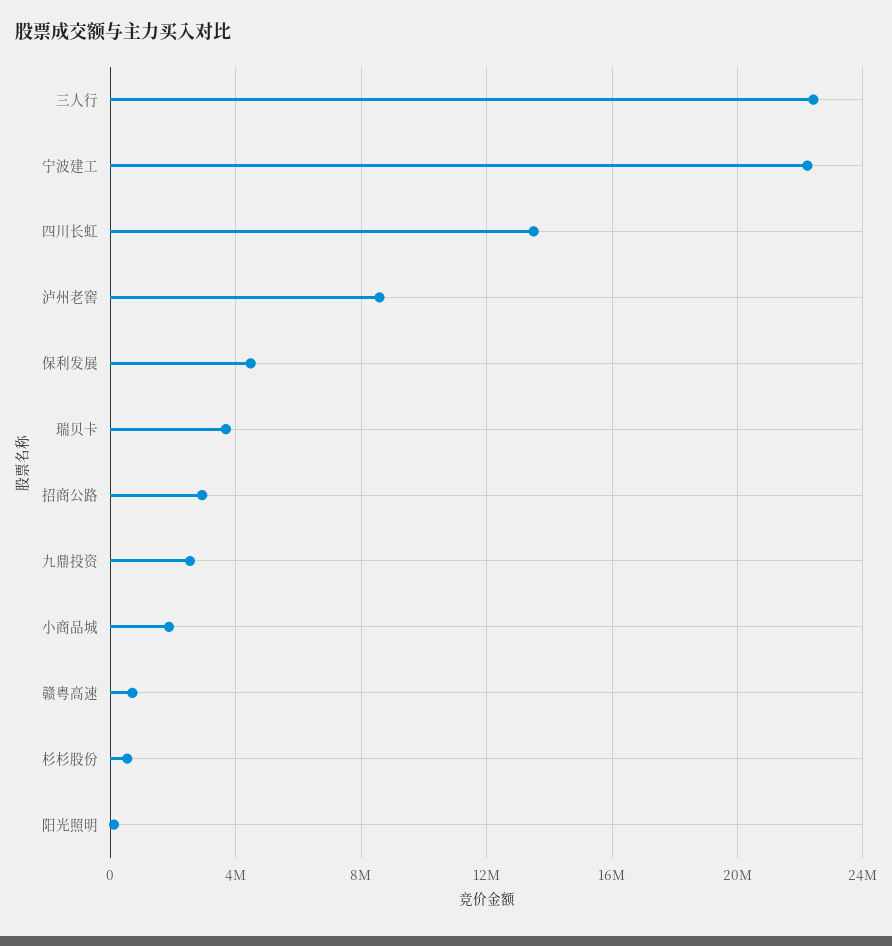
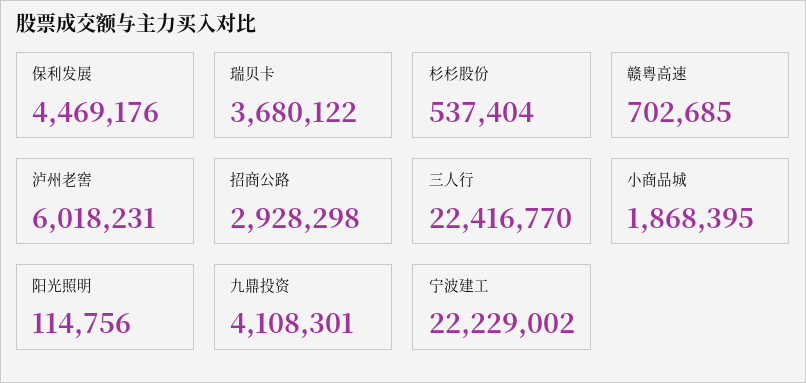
  {
    "三人行": 22416770,
    "宁波建工": 22229002,
-   "四川长虹": 13500000,
-   "泸州老窖": 8500000,
+   "泸州老窖": 6018231,
    "保利发展": 4469176,
    "瑞贝卡": 3680122,
    "招商公路": 2928298,
-   "九鼎投资": 2500000,
+   "九鼎投资": 4108301,
    "小商品城": 1868395,
    "赣粤高速": 702685,
    "杉杉股份": 537404,
    "阳光照明": 114756
  }

